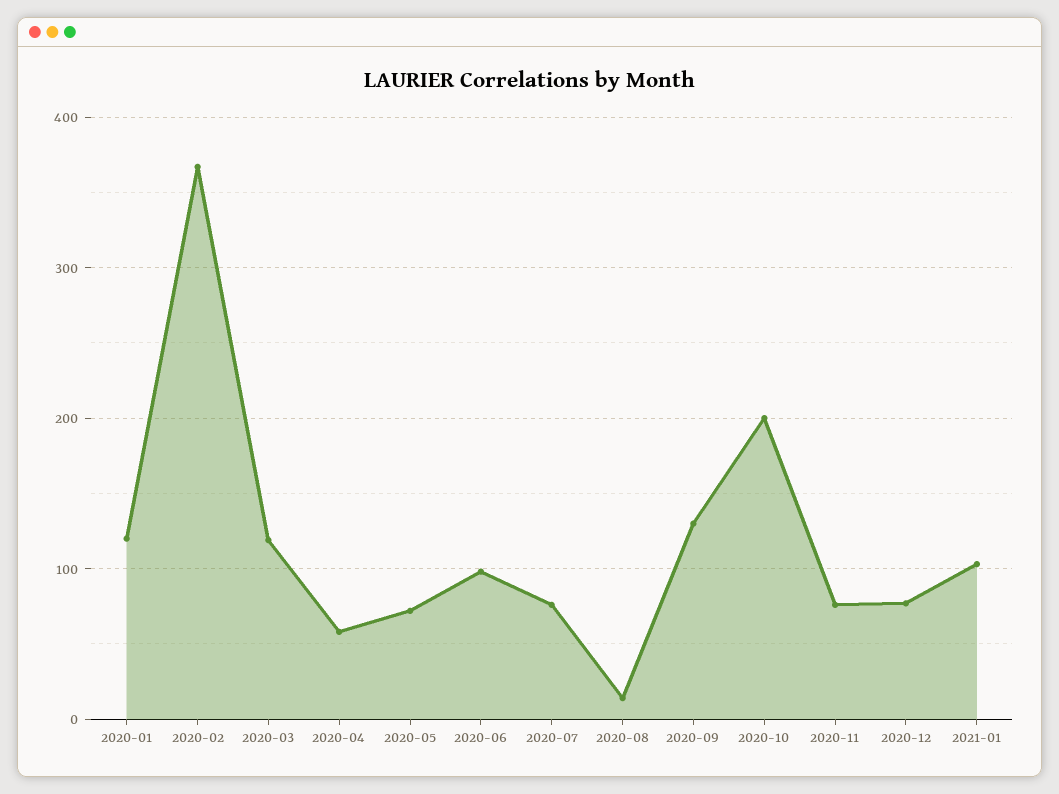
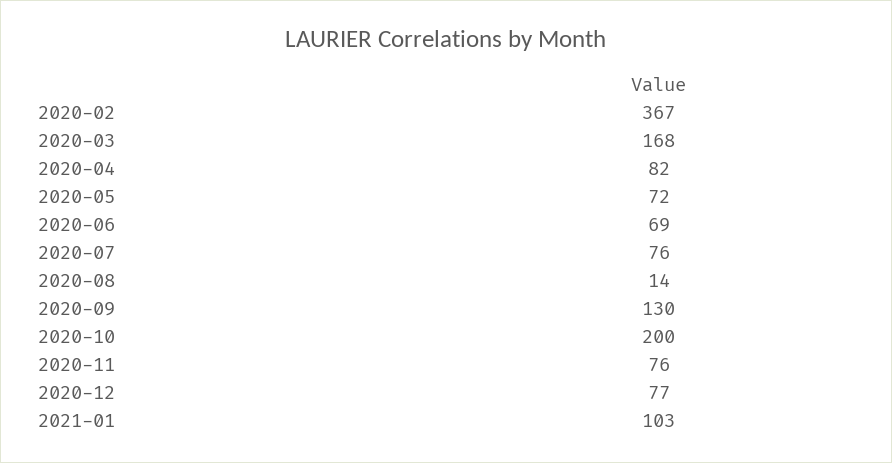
  {
-   "2020-01": 120,
    "2020-02": 367,
-   "2020-03": 120,
+   "2020-03": 168,
-   "2020-04": 60,
+   "2020-04": 82,
    "2020-05": 72,
-   "2020-06": 100,
+   "2020-06": 69,
    "2020-07": 76,
    "2020-08": 14,
    "2020-09": 130,
    "2020-10": 200,
    "2020-11": 76,
    "2020-12": 77,
    "2021-01": 103
  }

